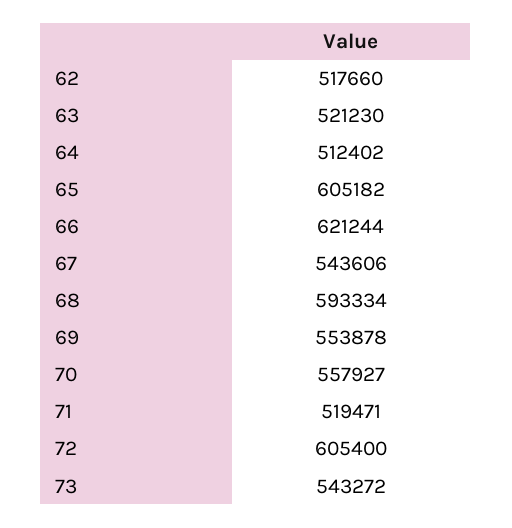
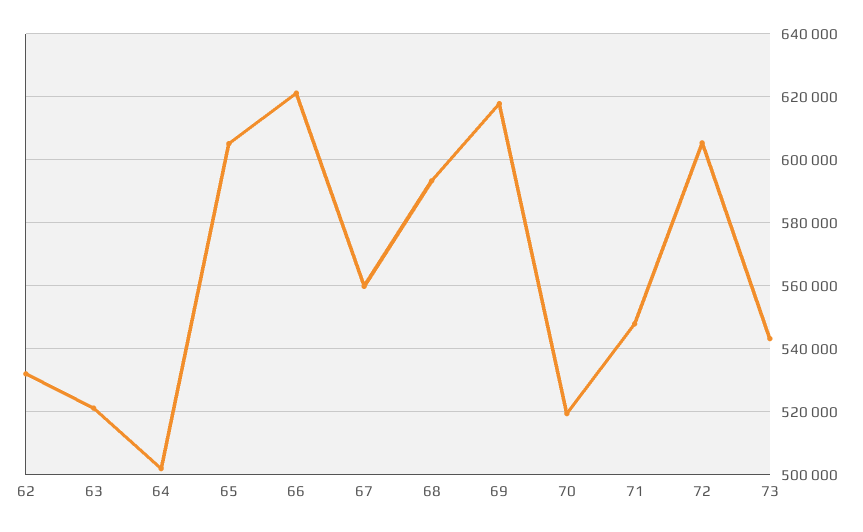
  {
-   "62": 517660,
+   "62": 532000,
    "63": 521230,
-   "64": 512402,
+   "64": 502000,
    "65": 605182,
    "66": 621244,
-   "67": 543606,
+   "67": 560000,
    "68": 593334,
-   "69": 553878,
+   "69": 618000,
-   "70": 557927,
+   "70": 520000,
-   "71": 519471,
+   "71": 548000,
    "72": 605400,
    "73": 543272
  }

